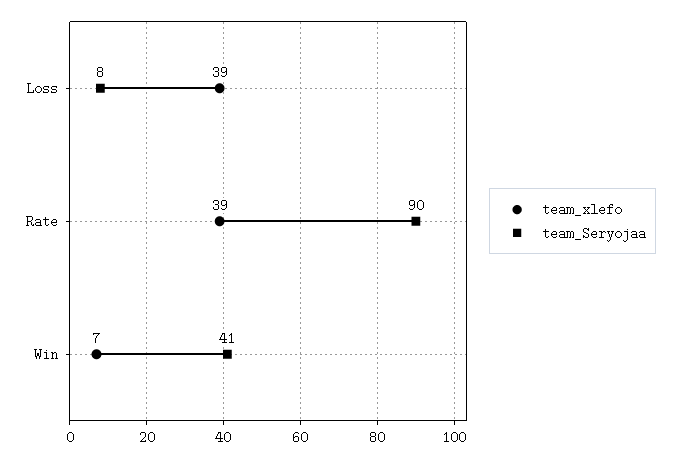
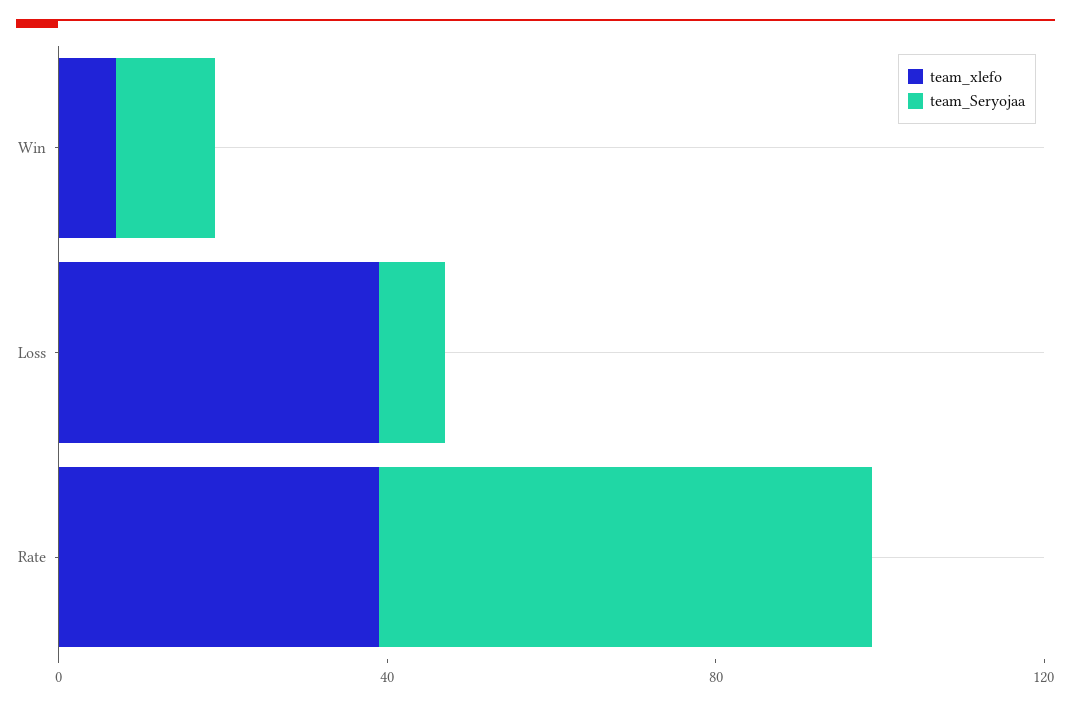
  {
    "team_xlefo": {
      "Loss": 39,
      "Rate": 39,
      "Win": 7
    },
    "team_Seryojaa": {
      "Loss": 8,
-     "Rate": 90,
+     "Rate": 60,
-     "Win": 41
+     "Win": 10
    }
  }

